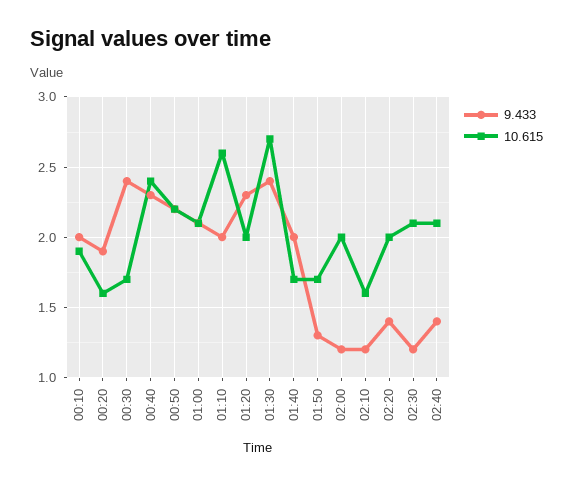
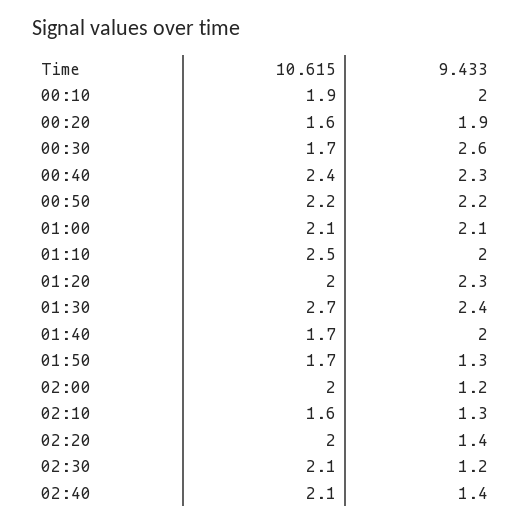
  {
    "9.433": {
      "00:10": 2,
      "00:20": 1.9,
-     "00:30": 2.4,
+     "00:30": 2.6,
      "00:40": 2.3,
      "00:50": 2.2,
      "01:00": 2.1,
      "01:10": 2,
      "01:20": 2.3,
      "01:30": 2.4,
      "01:40": 2,
      "01:50": 1.3,
      "02:00": 1.2,
-     "02:10": 1.2,
+     "02:10": 1.3,
      "02:20": 1.4,
      "02:30": 1.2,
      "02:40": 1.4
    },
    "10.615": {
      "00:10": 1.9,
      "00:20": 1.6,
      "00:30": 1.7,
      "00:40": 2.4,
      "00:50": 2.2,
      "01:00": 2.1,
-     "01:10": 2.6,
+     "01:10": 2.5,
      "01:20": 2,
      "01:30": 2.7,
      "01:40": 1.7,
      "01:50": 1.7,
      "02:00": 2,
      "02:10": 1.6,
      "02:20": 2,
      "02:30": 2.1,
      "02:40": 2.1
    }
  }

